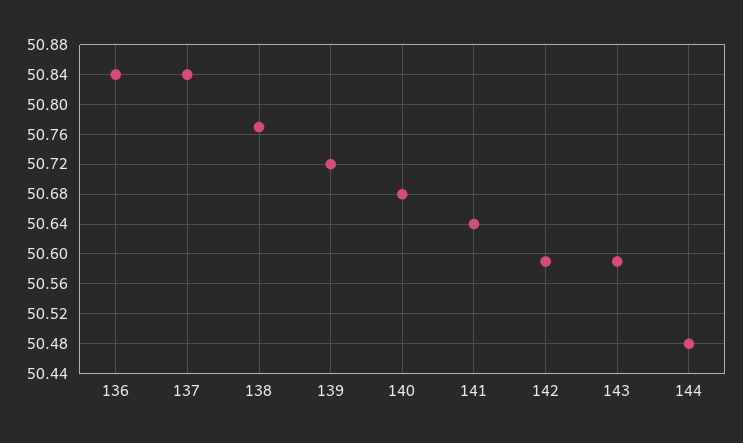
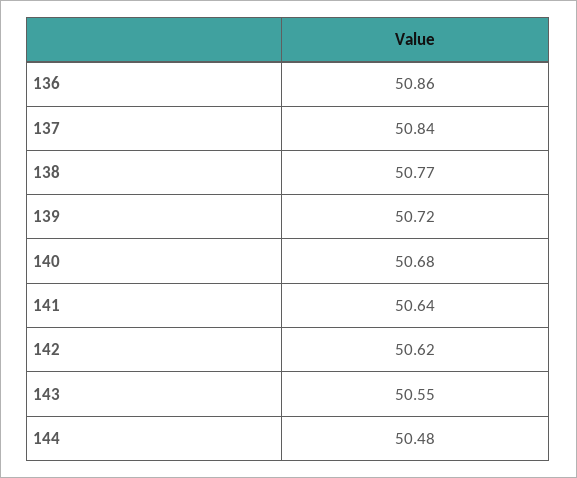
  {
-   "136": 50.84,
+   "136": 50.86,
    "137": 50.84,
    "138": 50.77,
    "139": 50.72,
    "140": 50.68,
    "141": 50.64,
-   "142": 50.59,
+   "142": 50.62,
-   "143": 50.59,
+   "143": 50.55,
    "144": 50.48
  }

